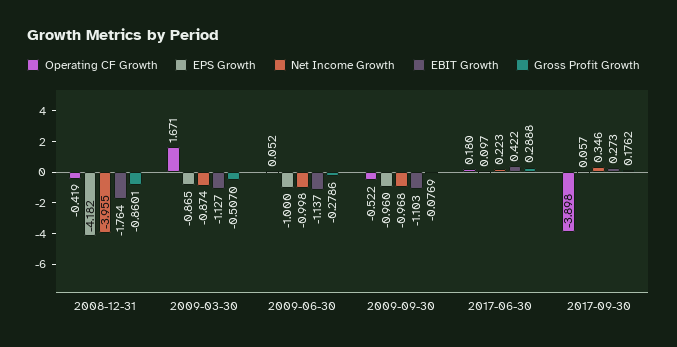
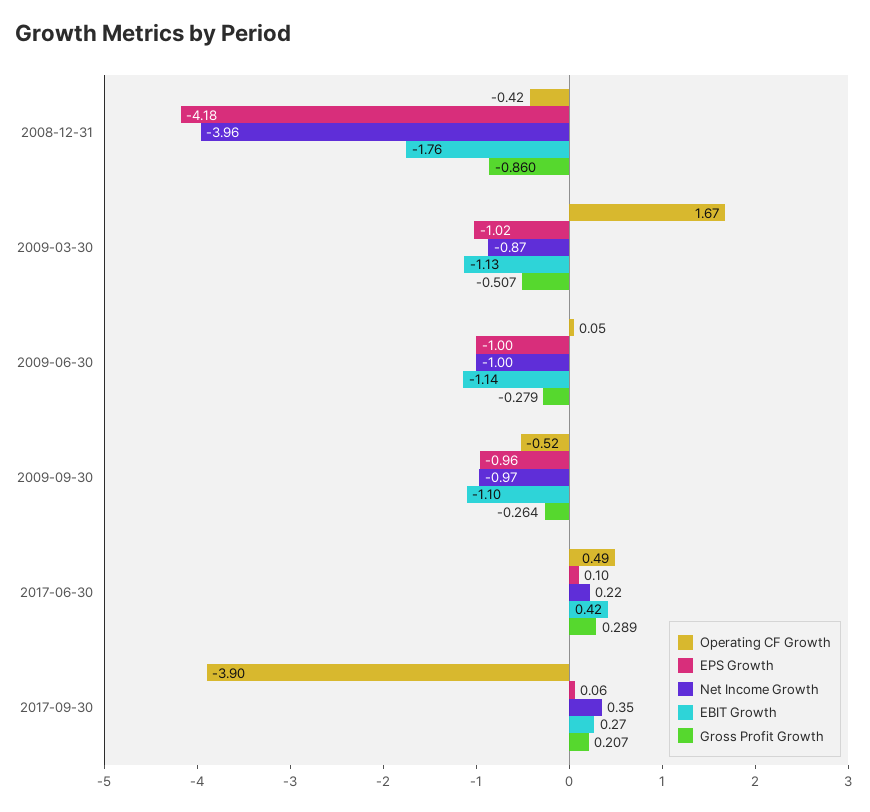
  {
    "Operating CF Growth": {
      "2008-12-31": -0.419,
      "2009-03-30": 1.671,
      "2009-06-30": 0.052,
      "2009-09-30": -0.522,
-     "2017-06-30": 0.18,
+     "2017-06-30": 0.49,
      "2017-09-30": -3.898
    },
    "EPS Growth": {
      "2008-12-31": -4.182,
-     "2009-03-30": -0.865,
+     "2009-03-30": -1.02,
      "2009-06-30": -1,
      "2009-09-30": -0.96,
      "2017-06-30": 0.097,
      "2017-09-30": 0.057
    },
    "Net Income Growth": {
      "2008-12-31": -3.955,
      "2009-03-30": -0.874,
      "2009-06-30": -0.998,
      "2009-09-30": -0.968,
      "2017-06-30": 0.223,
      "2017-09-30": 0.346
    },
    "EBIT Growth": {
      "2008-12-31": -1.764,
      "2009-03-30": -1.127,
      "2009-06-30": -1.137,
      "2009-09-30": -1.103,
      "2017-06-30": 0.422,
      "2017-09-30": 0.273
    },
    "Gross Profit Growth": {
      "2008-12-31": -0.8601,
      "2009-03-30": -0.507,
      "2009-06-30": -0.2786,
-     "2009-09-30": -0.0769,
+     "2009-09-30": -0.264,
      "2017-06-30": 0.2888,
-     "2017-09-30": 0.1762
+     "2017-09-30": 0.207
    }
  }

